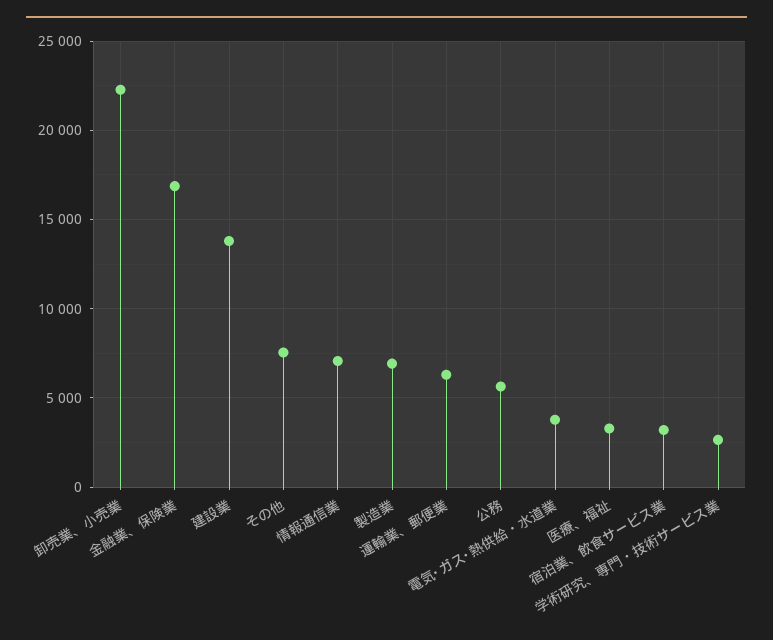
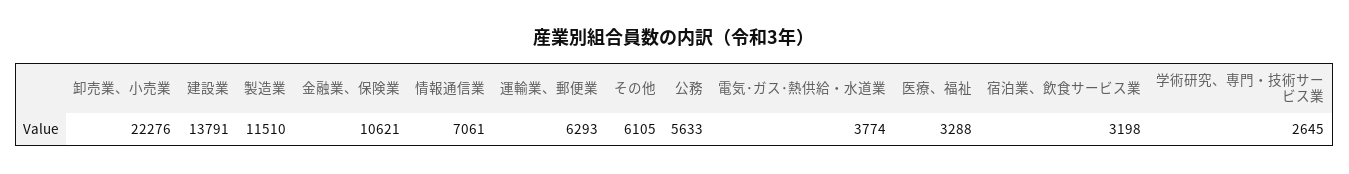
  {
    "卸売業、小売業": 22276,
-   "金融業、保険業": 17000,
+   "金融業、保険業": 10621,
    "建設業": 13791,
-   "その他": 7500,
+   "その他": 6105,
    "情報通信業": 7061,
-   "製造業": 7000,
+   "製造業": 11510,
    "運輸業、郵便業": 6293,
    "公務": 5633,
    "電気･ガス･熱供給・水道業": 3774,
    "医療、福祉": 3288,
    "宿泊業、飲食サービス業": 3198,
    "学術研究、専門・技術サービス業": 2645
  }

